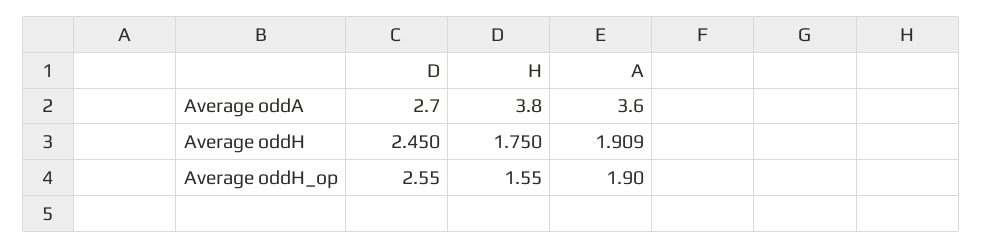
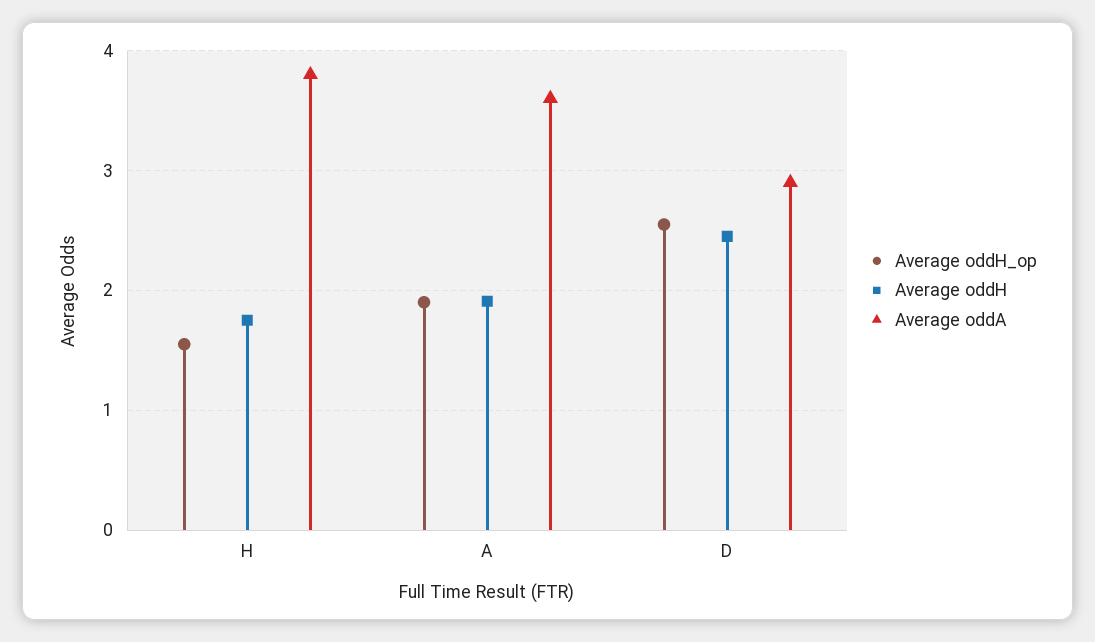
  {
    "Average oddA": {
-     "D": 2.7,
+     "D": 2.9,
      "H": 3.8,
      "A": 3.6
    },
    "Average oddH": {
      "D": 2.45,
      "H": 1.75,
      "A": 1.909
    },
    "Average oddH_op": {
      "D": 2.55,
      "H": 1.55,
      "A": 1.9
    }
  }

